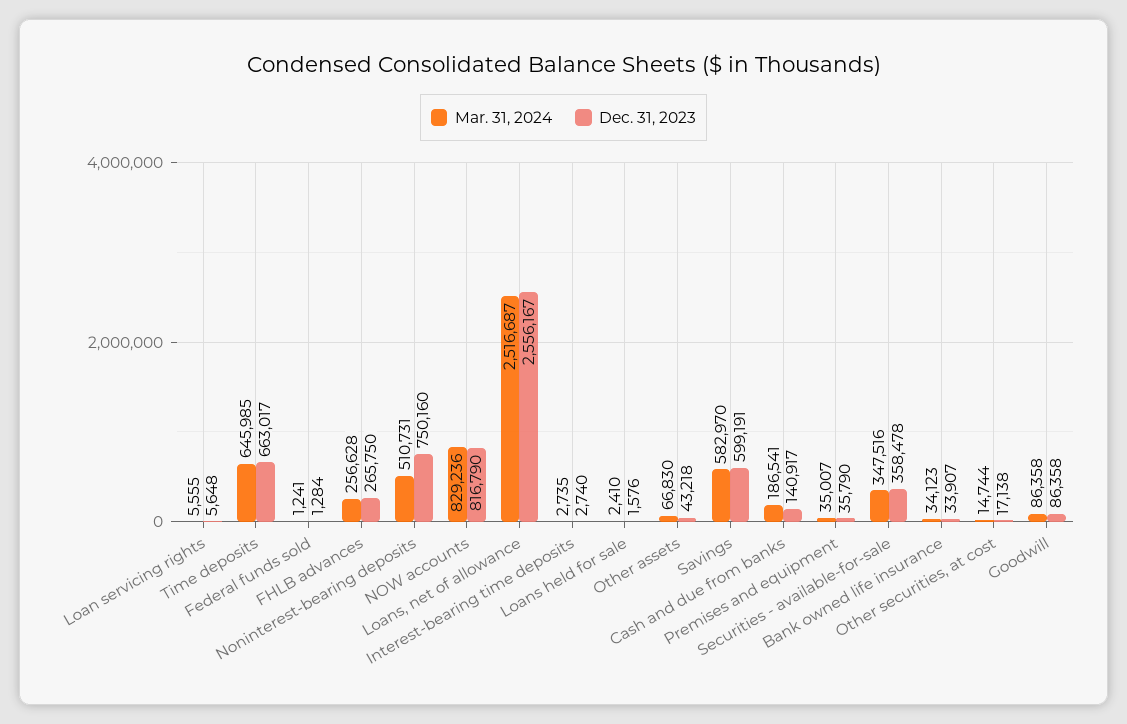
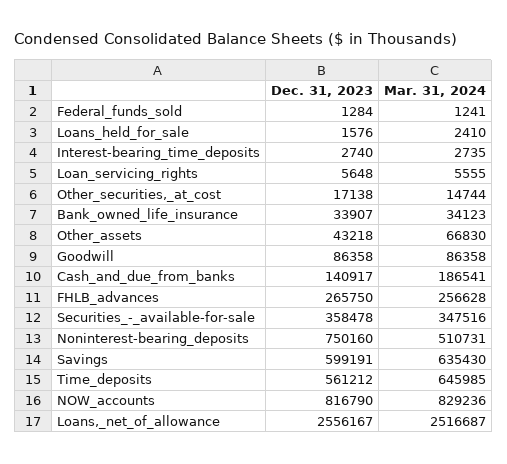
  {
    "Mar. 31, 2024": {
      "Loan servicing rights": 5555,
      "Time deposits": 645985,
      "Federal funds sold": 1241,
      "FHLB advances": 256628,
      "Noninterest-bearing deposits": 510731,
      "NOW accounts": 829236,
      "Loans, net of allowance": 2516687,
      "Interest-bearing time deposits": 2735,
      "Loans held for sale": 2410,
      "Other assets": 66830,
-     "Savings": 582970,
+     "Savings": 635430,
      "Cash and due from banks": 186541,
-     "Premises and equipment": 35007,
      "Securities - available-for-sale": 347516,
      "Bank owned life insurance": 34123,
      "Other securities, at cost": 14744,
      "Goodwill": 86358
    },
    "Dec. 31, 2023": {
      "Loan servicing rights": 5648,
-     "Time deposits": 663017,
+     "Time deposits": 561212,
      "Federal funds sold": 1284,
      "FHLB advances": 265750,
      "Noninterest-bearing deposits": 750160,
      "NOW accounts": 816790,
      "Loans, net of allowance": 2556167,
      "Interest-bearing time deposits": 2740,
      "Loans held for sale": 1576,
      "Other assets": 43218,
      "Savings": 599191,
      "Cash and due from banks": 140917,
-     "Premises and equipment": 35790,
      "Securities - available-for-sale": 358478,
      "Bank owned life insurance": 33907,
      "Other securities, at cost": 17138,
      "Goodwill": 86358
    }
  }

